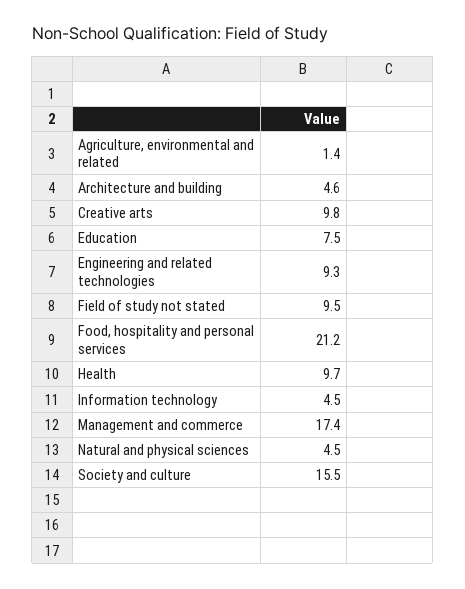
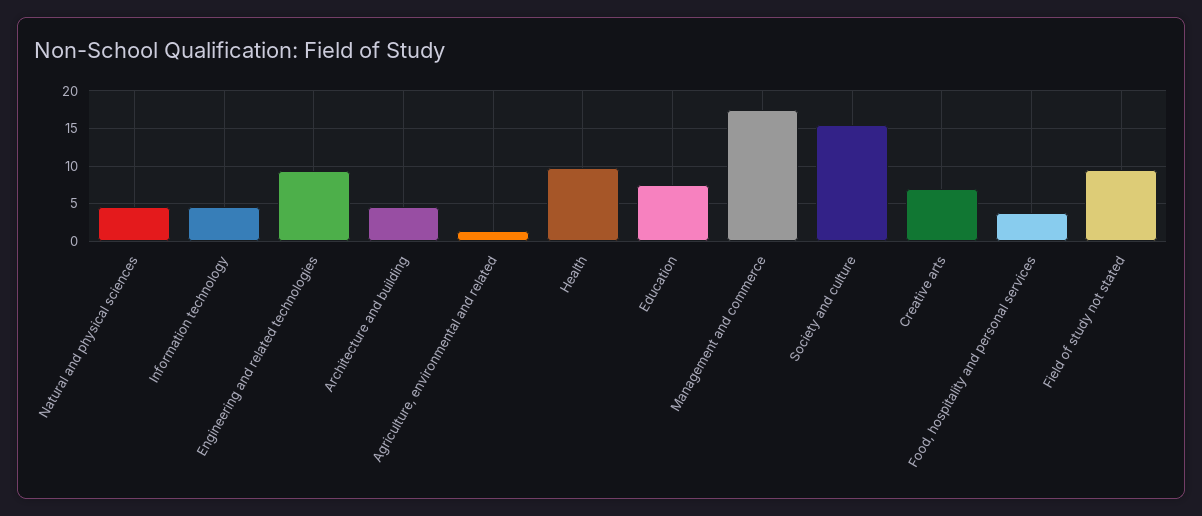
  {
    "Agriculture, environmental and related": 1.4,
    "Architecture and building": 4.6,
-   "Creative arts": 9.8,
+   "Creative arts": 7,
    "Education": 7.5,
    "Engineering and related technologies": 9.3,
    "Field of study not stated": 9.5,
-   "Food, hospitality and personal services": 21.2,
+   "Food, hospitality and personal services": 4,
    "Health": 9.7,
    "Information technology": 4.5,
    "Management and commerce": 17.4,
    "Natural and physical sciences": 4.5,
    "Society and culture": 15.5
  }

